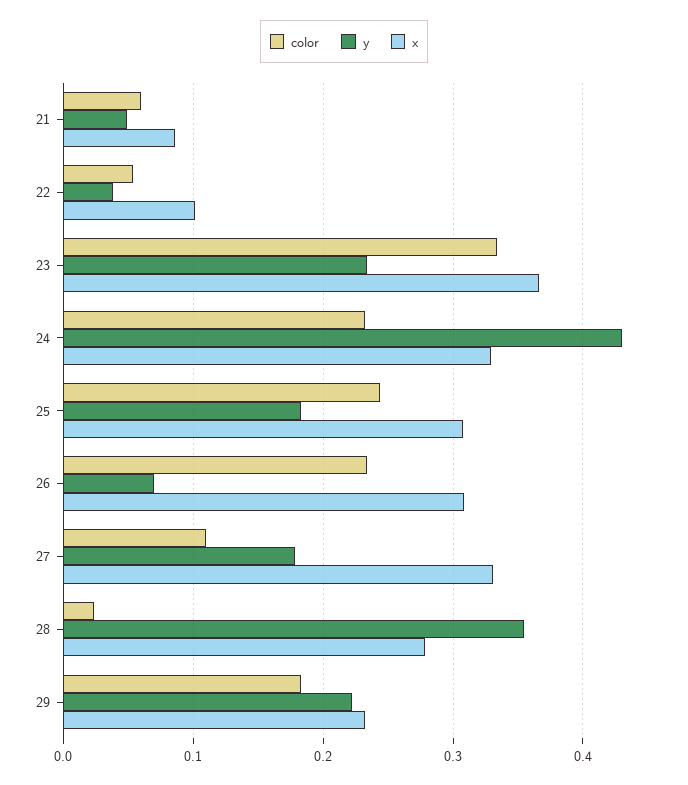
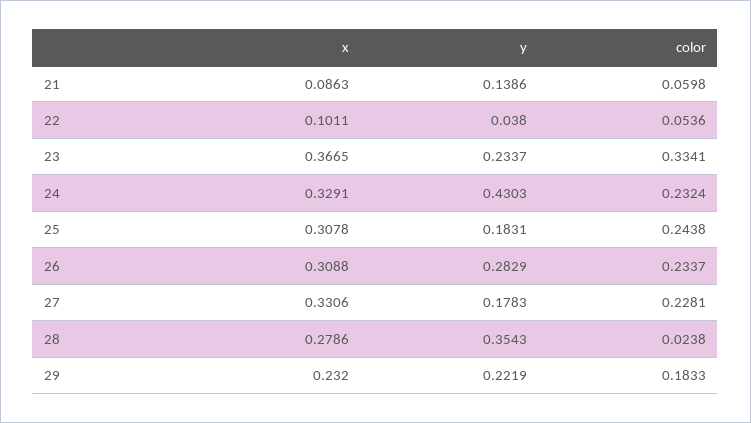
  {
    "color": {
      "21": 0.0598,
      "22": 0.0536,
      "23": 0.3341,
      "24": 0.2324,
      "25": 0.2438,
      "26": 0.2337,
-     "27": 0.11,
+     "27": 0.2281,
      "28": 0.0238,
      "29": 0.1833
    },
    "y": {
-     "21": 0.05,
+     "21": 0.1386,
      "22": 0.038,
      "23": 0.2337,
      "24": 0.4303,
      "25": 0.1831,
-     "26": 0.07,
+     "26": 0.2829,
      "27": 0.1783,
      "28": 0.3543,
      "29": 0.2219
    },
    "x": {
      "21": 0.0863,
      "22": 0.1011,
      "23": 0.3665,
      "24": 0.3291,
      "25": 0.3078,
      "26": 0.3088,
      "27": 0.3306,
      "28": 0.2786,
      "29": 0.232
    }
  }

